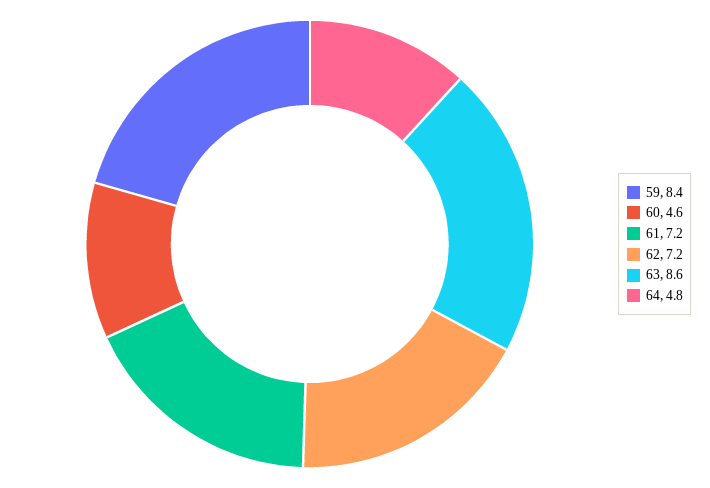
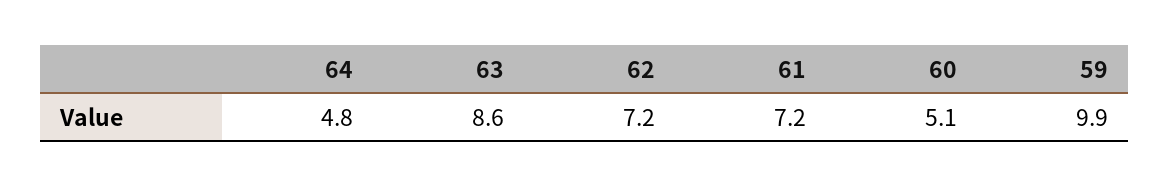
  {
-   "59": 8.4,
+   "59": 9.9,
-   "60": 4.6,
+   "60": 5.1,
    "61": 7.2,
    "62": 7.2,
    "63": 8.6,
    "64": 4.8
  }

